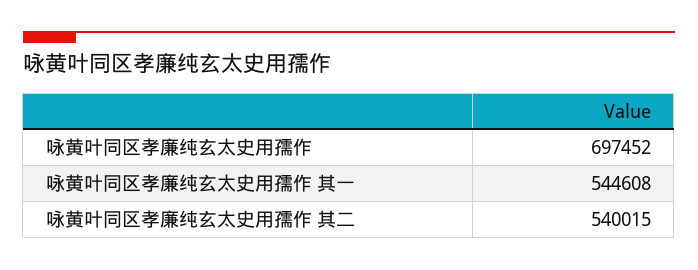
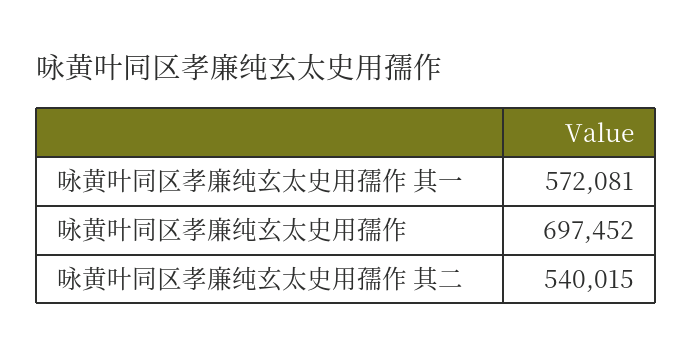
  {
    "咏黄叶同区孝廉纯玄太史用孺作": 697452,
-   "咏黄叶同区孝廉纯玄太史用孺作 其一": 544608,
+   "咏黄叶同区孝廉纯玄太史用孺作 其一": 572081,
    "咏黄叶同区孝廉纯玄太史用孺作 其二": 540015
  }

